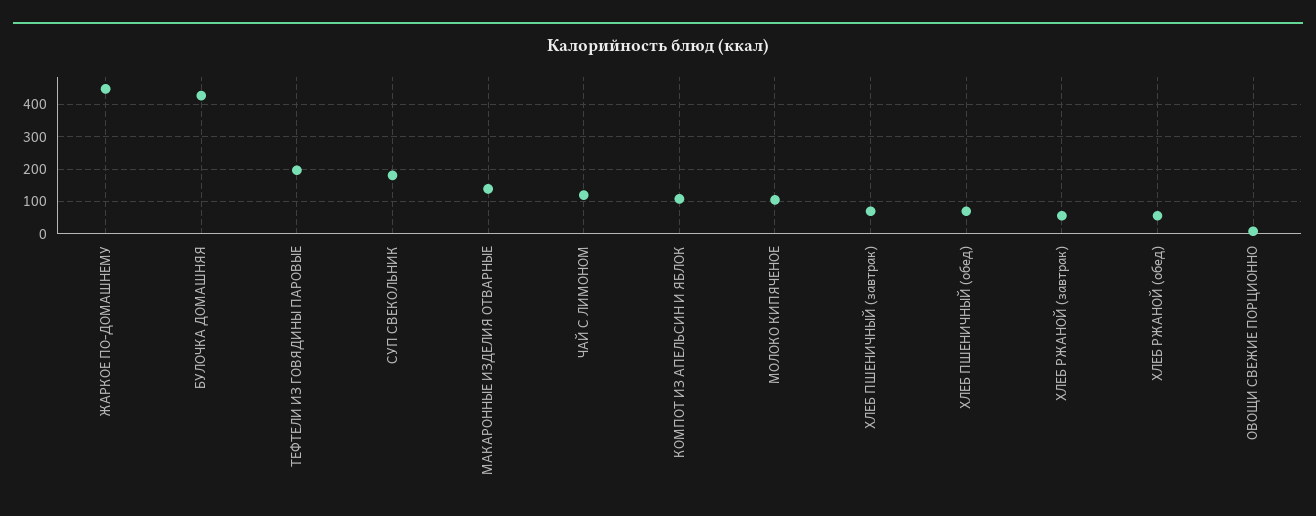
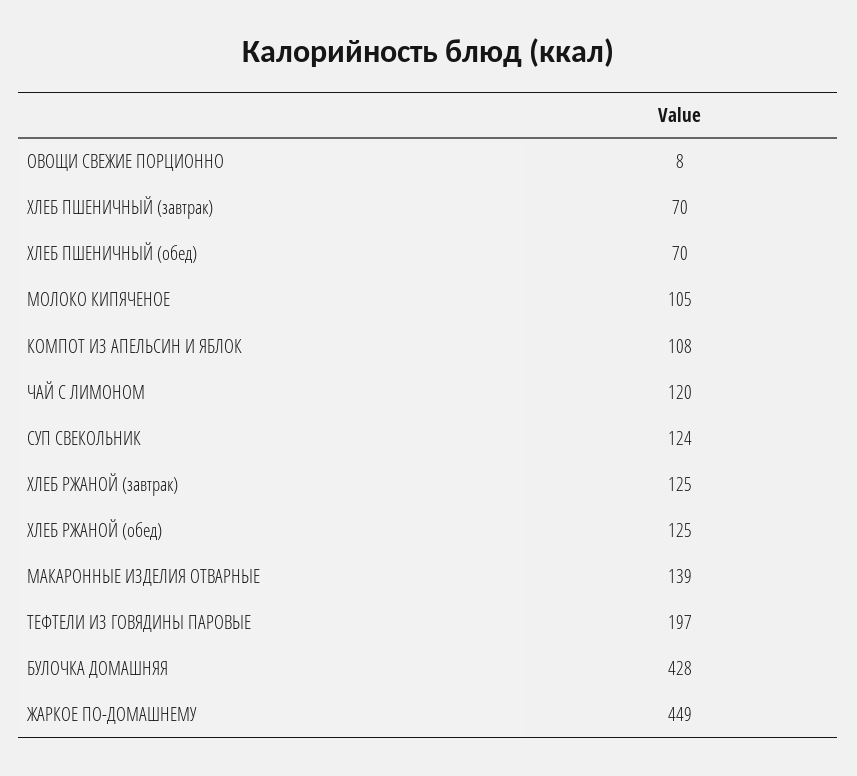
  {
    "ЖАРКОЕ ПО-ДОМАШНЕМУ": 449,
    "БУЛОЧКА ДОМАШНЯЯ": 428,
    "ТЕФТЕЛИ ИЗ ГОВЯДИНЫ ПАРОВЫЕ": 197,
-   "СУП СВЕКОЛЬНИК": 180,
+   "СУП СВЕКОЛЬНИК": 124,
    "МАКАРОННЫЕ ИЗДЕЛИЯ ОТВАРНЫЕ": 139,
    "ЧАЙ С ЛИМОНОМ": 120,
    "КОМПОТ ИЗ АПЕЛЬСИН И ЯБЛОК": 108,
    "МОЛОКО КИПЯЧЕНОЕ": 105,
    "ХЛЕБ ПШЕНИЧНЫЙ (завтрак)": 70,
    "ХЛЕБ ПШЕНИЧНЫЙ (обед)": 70,
-   "ХЛЕБ РЖАНОЙ (завтрак)": 60,
+   "ХЛЕБ РЖАНОЙ (завтрак)": 125,
-   "ХЛЕБ РЖАНОЙ (обед)": 60,
+   "ХЛЕБ РЖАНОЙ (обед)": 125,
    "ОВОЩИ СВЕЖИЕ ПОРЦИОННО": 8
  }

